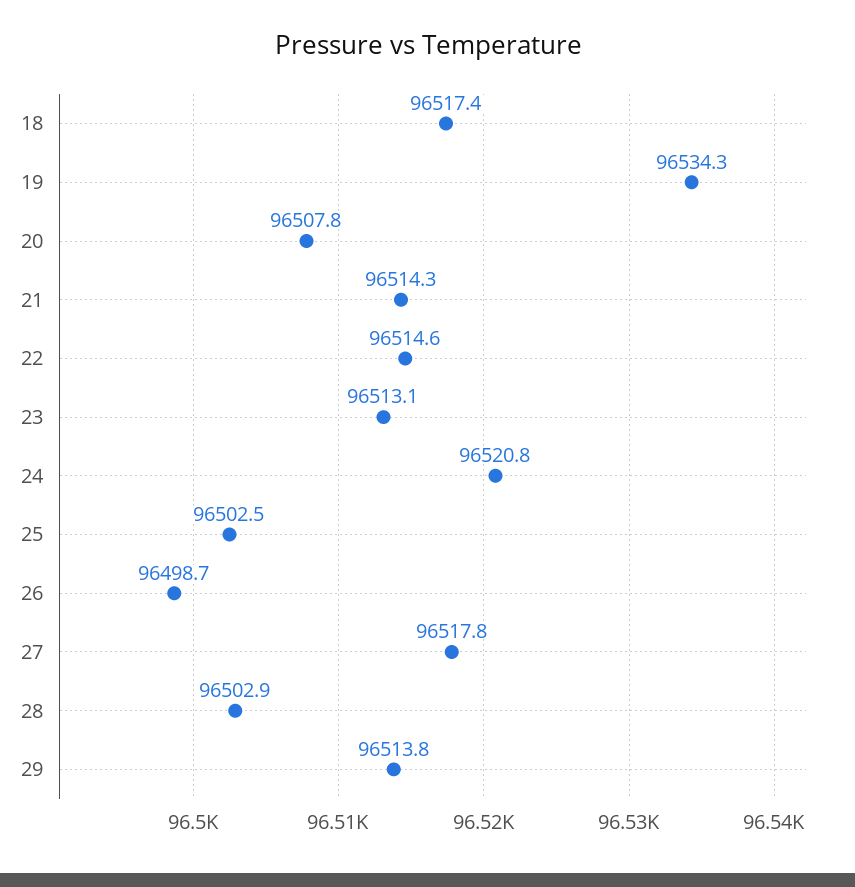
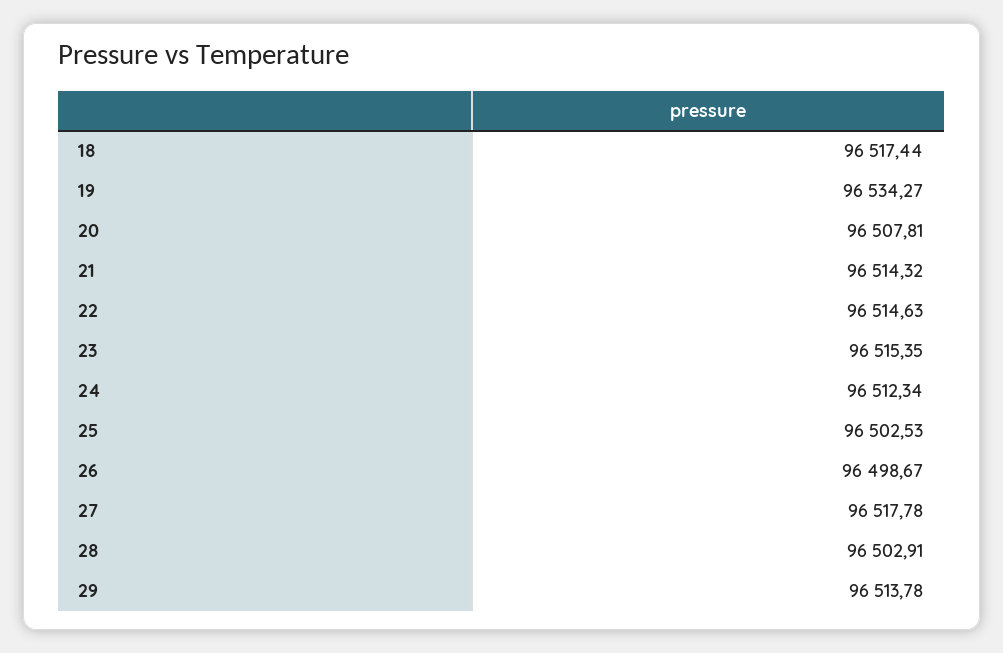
  {
    "18": 96517.44,
    "19": 96534.27,
    "20": 96507.81,
    "21": 96514.32,
    "22": 96514.63,
-   "23": 96513.1,
+   "23": 96515.35,
-   "24": 96520.8,
+   "24": 96512.34,
    "25": 96502.53,
    "26": 96498.67,
    "27": 96517.78,
    "28": 96502.91,
    "29": 96513.78
  }

